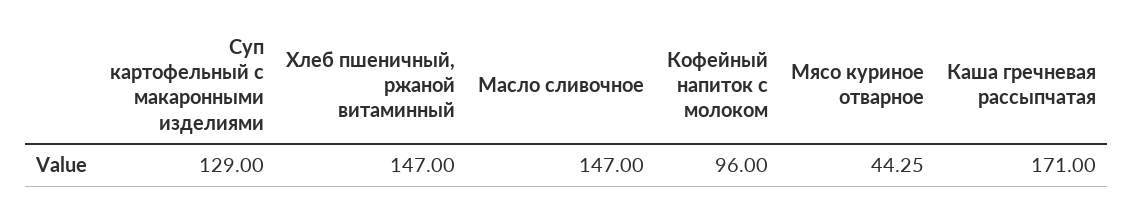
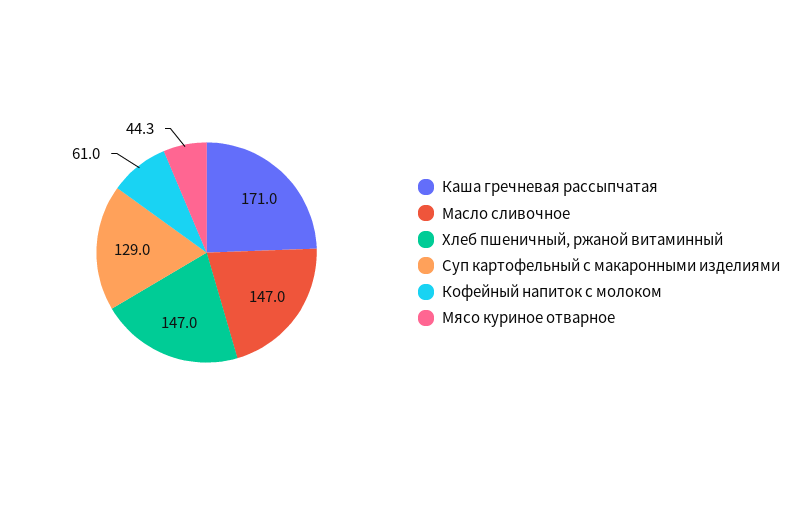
  {
    "Суп картофельный с макаронными изделиями": 129,
    "Хлеб пшеничный, ржаной витаминный": 147,
    "Масло сливочное": 147,
-   "Кофейный напиток с молоком": 96,
+   "Кофейный напиток с молоком": 61,
    "Мясо куриное отварное": 44.25,
    "Каша гречневая рассыпчатая": 171
  }

